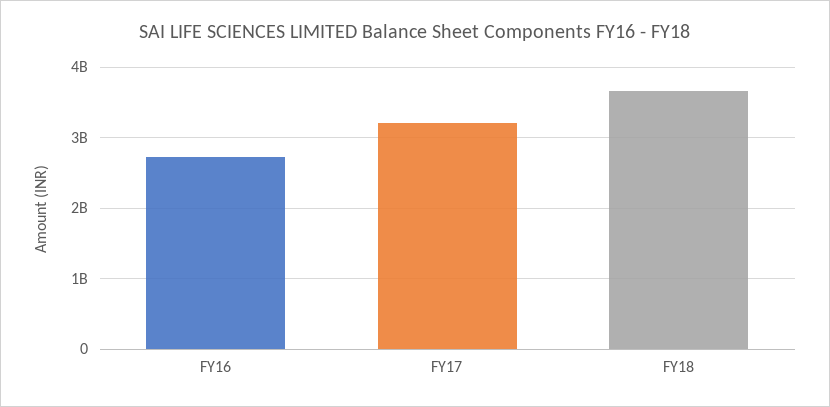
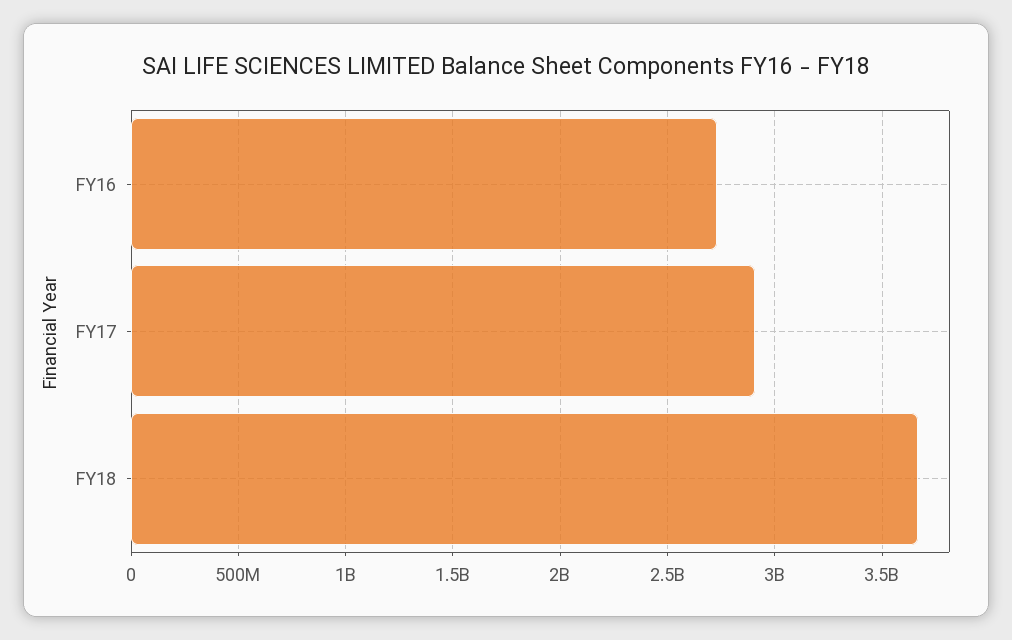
  {
    "FY16": 2750000000,
-   "FY17": 3200000000,
+   "FY17": 2900000000,
    "FY18": 3650000000
  }

